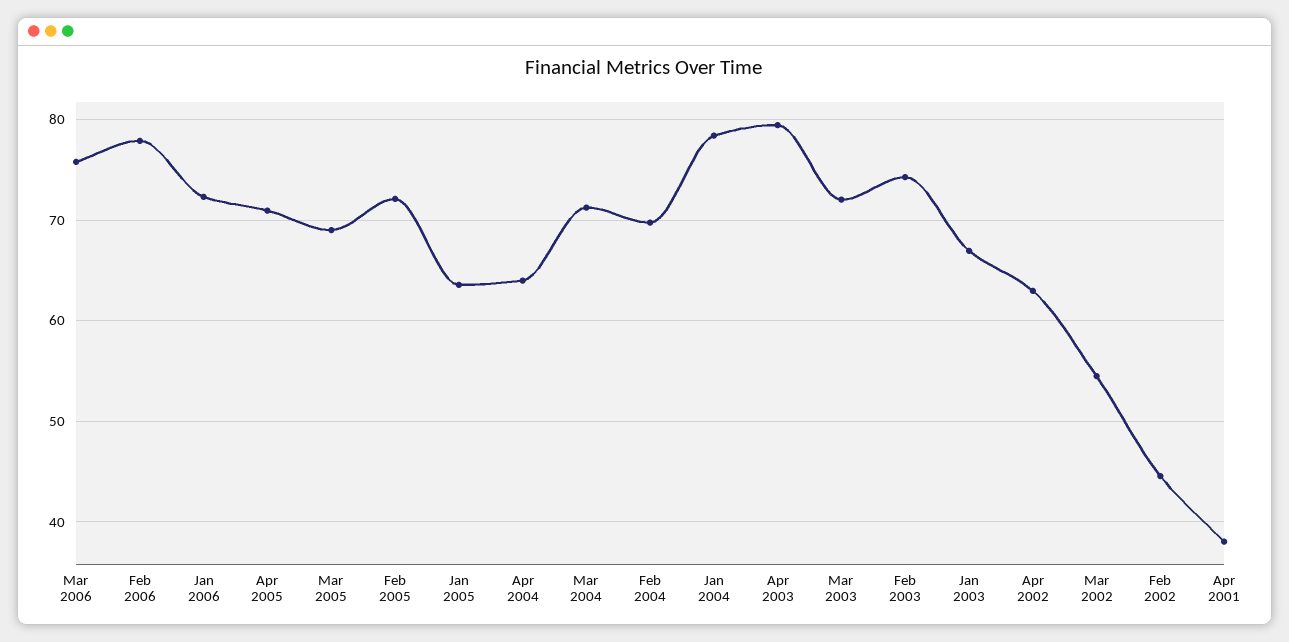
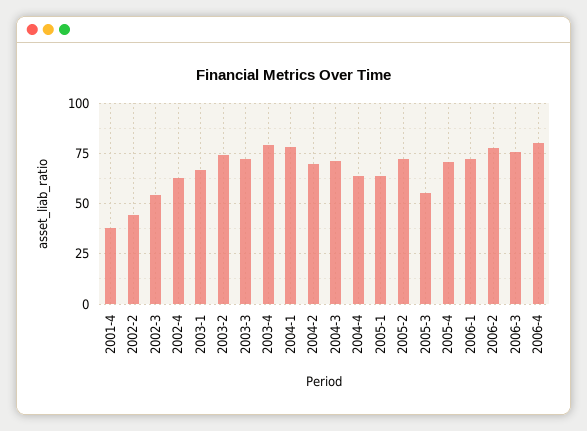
  {
    "Mar 2006": 76,
    "Feb 2006": 78,
    "Jan 2006": 72,
    "Apr 2005": 71,
-   "Mar 2005": 69,
+   "Mar 2005": 55,
    "Feb 2005": 72,
    "Jan 2005": 64,
    "Apr 2004": 64,
    "Mar 2004": 71,
    "Feb 2004": 70,
    "Jan 2004": 78,
    "Apr 2003": 79,
    "Mar 2003": 72,
    "Feb 2003": 74,
    "Jan 2003": 67,
    "Apr 2002": 63,
    "Mar 2002": 54,
    "Feb 2002": 45,
-   "Apr 2001": 38
+   "Apr 2001": 38,
+   "2006-4": 80
  }

